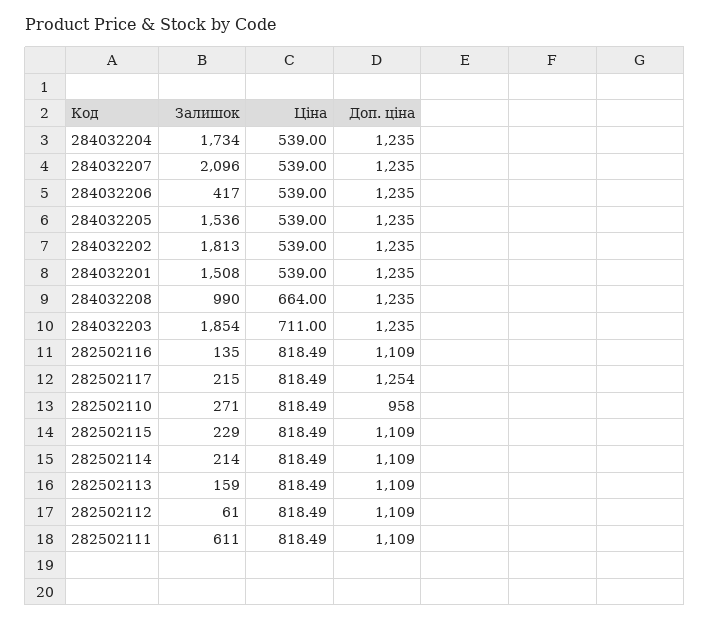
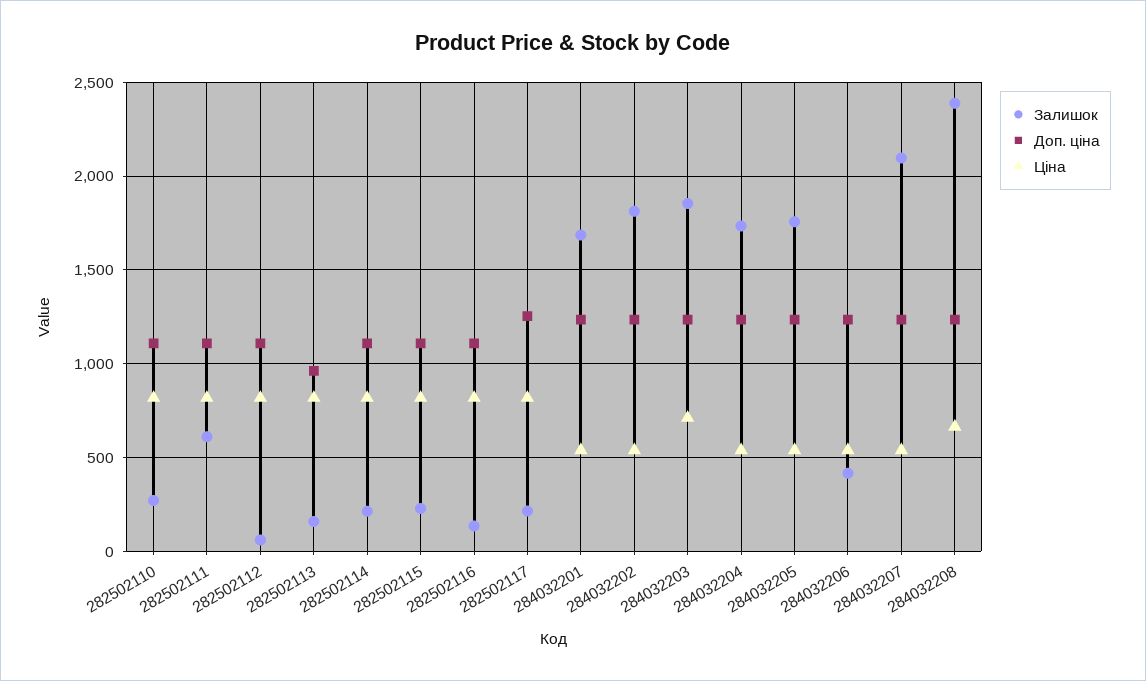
  {
    "Залишок": {
      "284032204": 1734,
      "284032207": 2096,
      "284032206": 417,
-     "284032205": 1536,
+     "284032205": 1750,
      "284032202": 1813,
-     "284032201": 1508,
+     "284032201": 1700,
-     "284032208": 990,
+     "284032208": 2400,
      "284032203": 1854,
      "282502116": 135,
      "282502117": 215,
      "282502110": 271,
      "282502115": 229,
      "282502114": 214,
      "282502113": 159,
      "282502112": 61,
      "282502111": 611
    },
    "Ціна": {
      "284032204": 539,
      "284032207": 539,
      "284032206": 539,
      "284032205": 539,
      "284032202": 539,
      "284032201": 539,
      "284032208": 664,
      "284032203": 711,
      "282502116": 818.49,
      "282502117": 818.49,
      "282502110": 818.49,
      "282502115": 818.49,
      "282502114": 818.49,
      "282502113": 818.49,
      "282502112": 818.49,
      "282502111": 818.49
    },
    "Доп. ціна": {
      "284032204": 1235,
      "284032207": 1235,
      "284032206": 1235,
      "284032205": 1235,
      "284032202": 1235,
      "284032201": 1235,
      "284032208": 1235,
      "284032203": 1235,
      "282502116": 1109,
      "282502117": 1254,
-     "282502110": 958,
+     "282502110": 1100,
      "282502115": 1109,
      "282502114": 1109,
-     "282502113": 1109,
+     "282502113": 950,
      "282502112": 1109,
      "282502111": 1109
    }
  }

